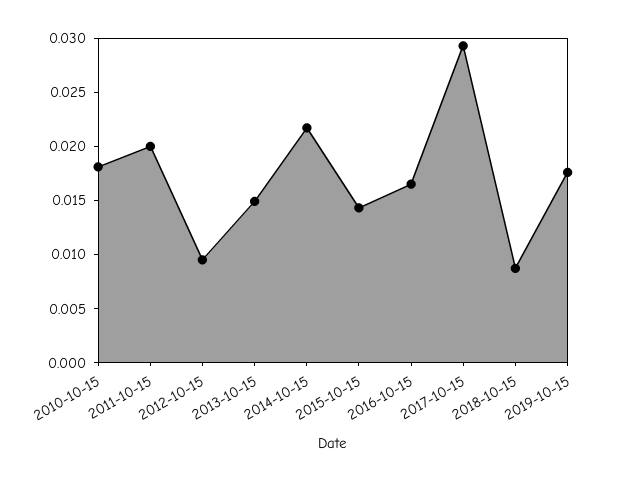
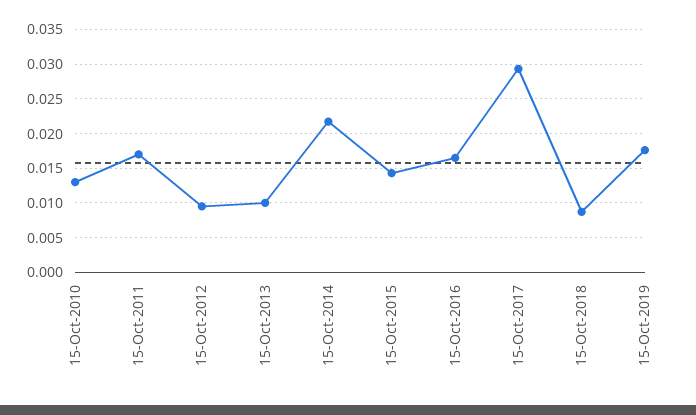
  {
-   "2010-10-15": 0.018,
+   "2010-10-15": 0.013,
-   "2011-10-15": 0.02,
+   "2011-10-15": 0.017,
    "2012-10-15": 0.01,
-   "2013-10-15": 0.015,
+   "2013-10-15": 0.01,
    "2014-10-15": 0.022,
    "2015-10-15": 0.014,
    "2016-10-15": 0.017,
    "2017-10-15": 0.029,
    "2018-10-15": 0.009,
    "2019-10-15": 0.018
  }

